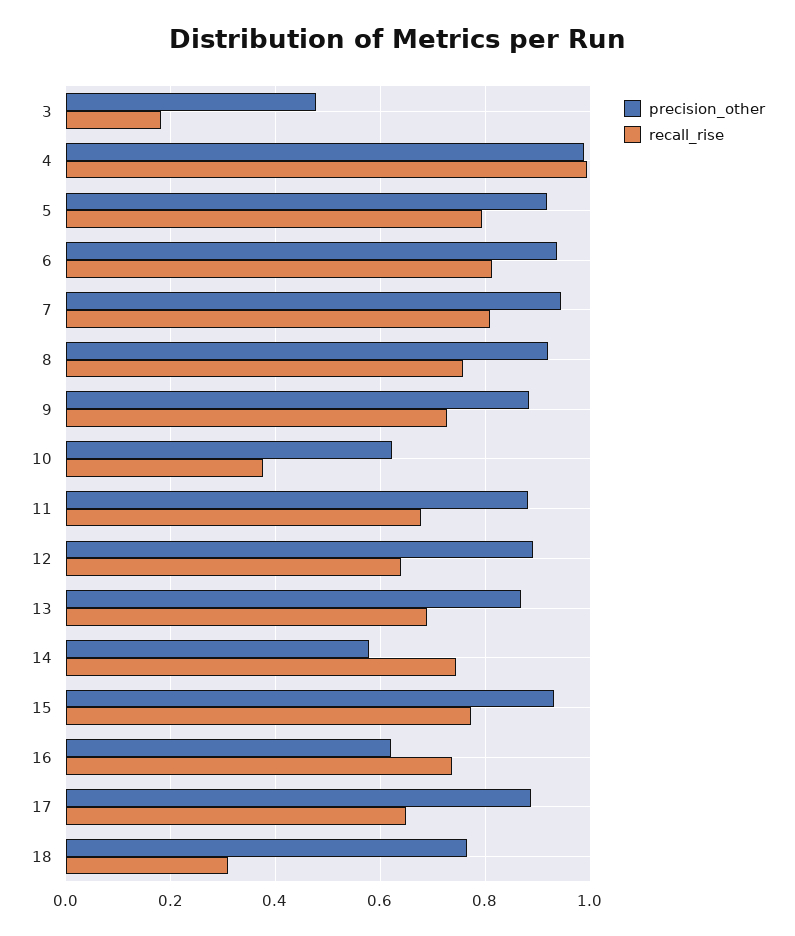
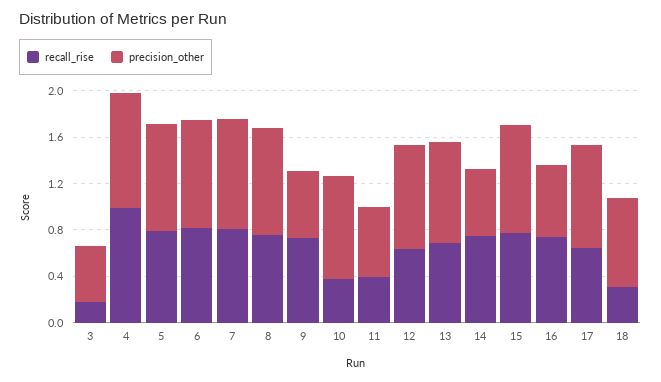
  {
    "precision_other": {
      "3": 0.48,
      "4": 0.98,
      "5": 0.92,
      "6": 0.94,
      "7": 0.94,
      "8": 0.92,
-     "9": 0.88,
+     "9": 0.6,
-     "10": 0.62,
+     "10": 0.9,
-     "11": 0.88,
+     "11": 0.6,
      "12": 0.9,
      "13": 0.86,
      "14": 0.58,
      "15": 0.94,
      "16": 0.62,
      "17": 0.88,
      "18": 0.76
    },
    "recall_rise": {
      "3": 0.18,
      "4": 1,
      "5": 0.8,
      "6": 0.82,
      "7": 0.8,
      "8": 0.76,
      "9": 0.72,
      "10": 0.38,
-     "11": 0.68,
+     "11": 0.4,
      "12": 0.64,
      "13": 0.68,
      "14": 0.74,
      "15": 0.78,
      "16": 0.74,
      "17": 0.64,
      "18": 0.3
    }
  }

